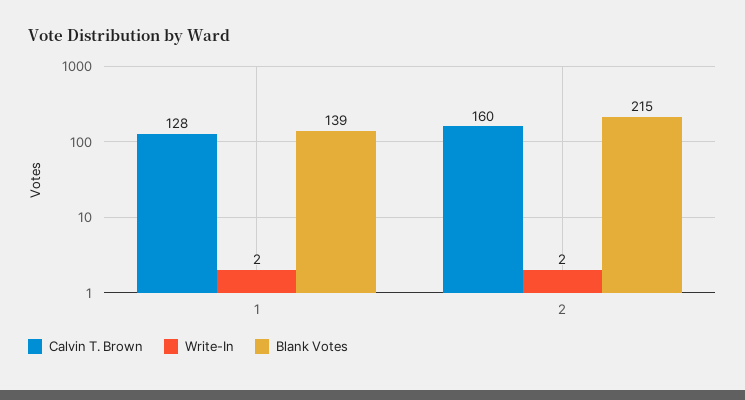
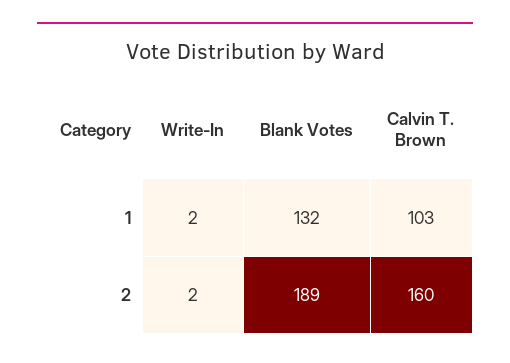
  {
    "Calvin T. Brown": {
-     "1": 128,
+     "1": 103,
      "2": 160
    },
    "Write-In": {
      "1": 2,
      "2": 2
    },
    "Blank Votes": {
-     "1": 139,
+     "1": 132,
-     "2": 215
+     "2": 189
    }
  }

